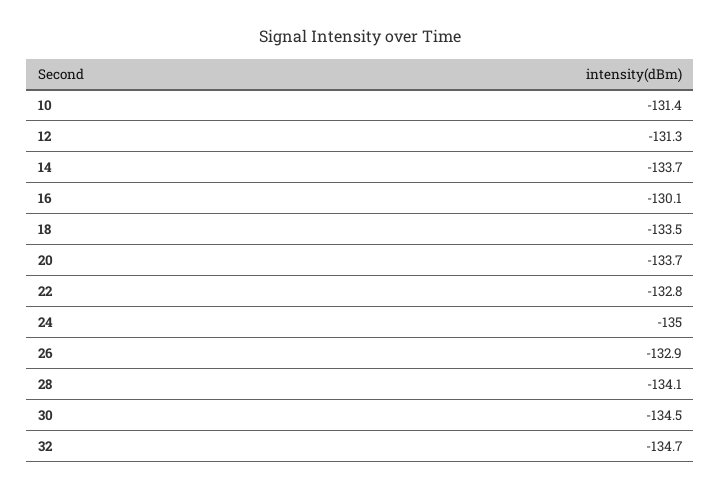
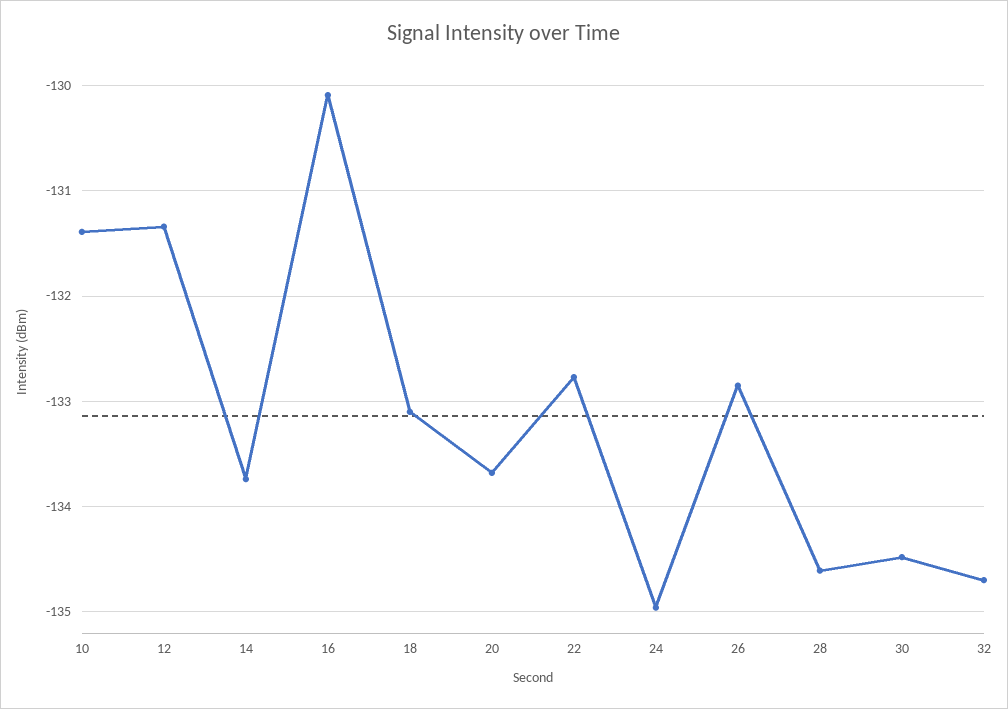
  {
    "10": -131.4,
    "12": -131.3,
    "14": -133.7,
    "16": -130.1,
-   "18": -133.5,
+   "18": -133.1,
    "20": -133.7,
    "22": -132.8,
    "24": -135,
    "26": -132.9,
-   "28": -134.1,
+   "28": -134.6,
    "30": -134.5,
    "32": -134.7
  }

